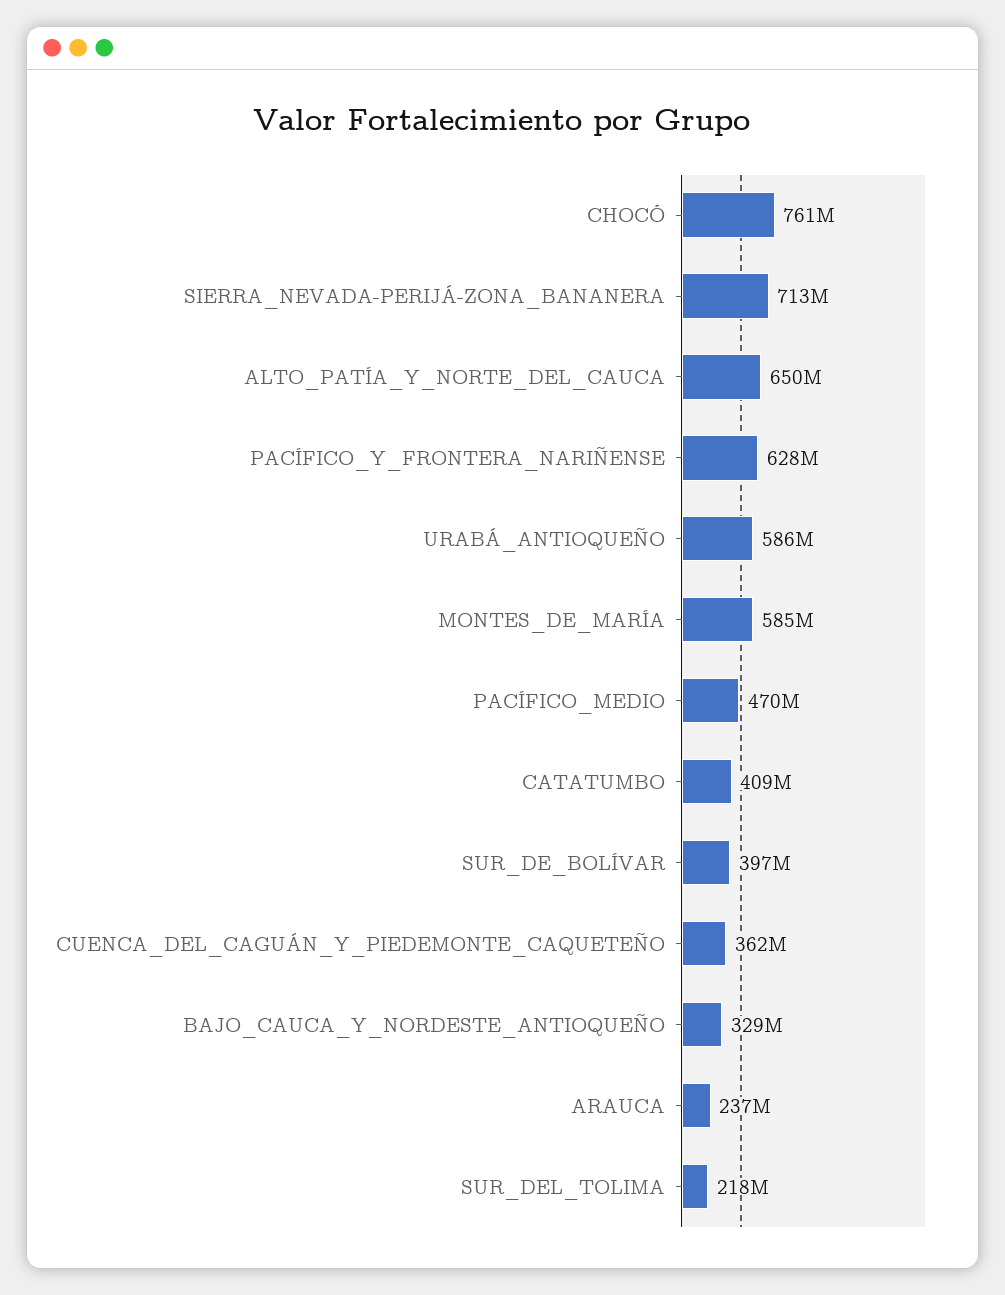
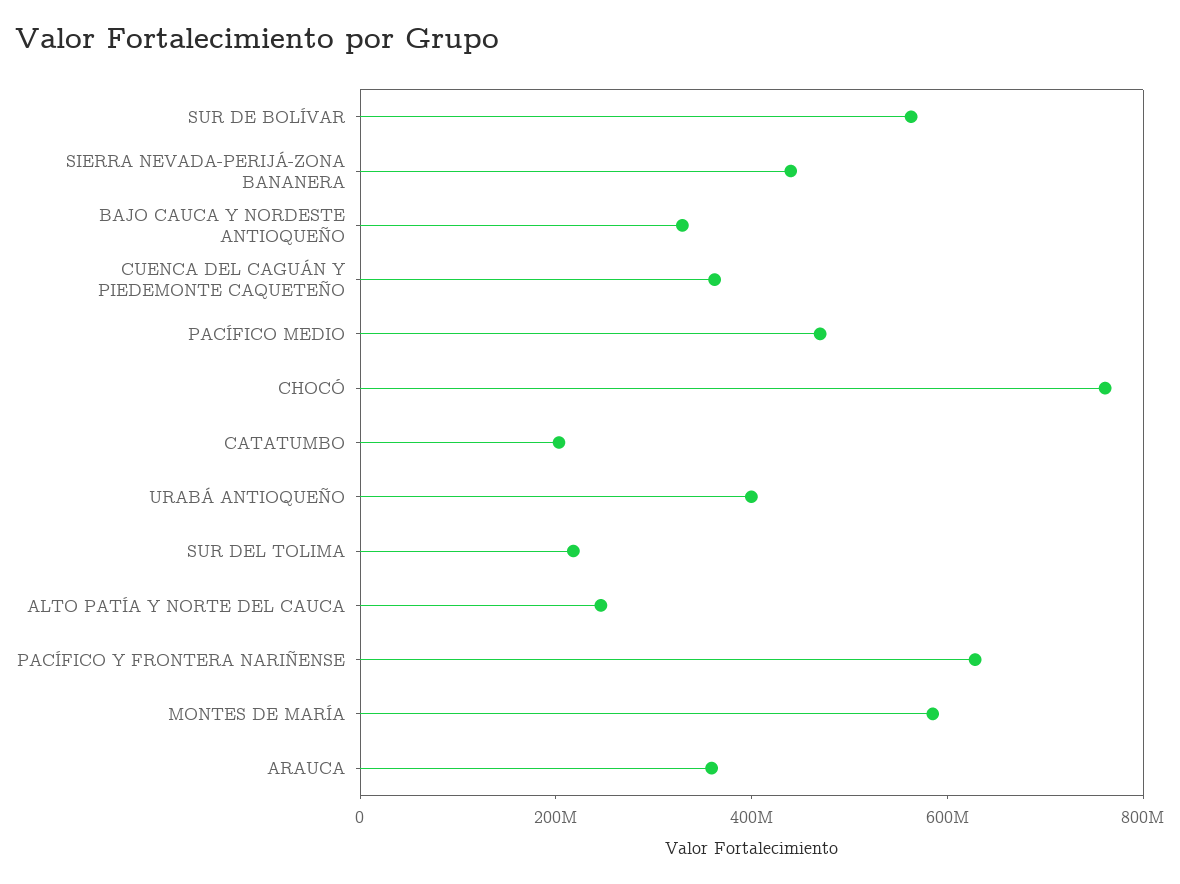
  {
    "CHOCÓ": 761000000,
-   "SIERRA_NEVADA-PERIJÁ-ZONA_BANANERA": 713000000,
+   "SIERRA_NEVADA-PERIJÁ-ZONA_BANANERA": 450000000,
-   "ALTO_PATÍA_Y_NORTE_DEL_CAUCA": 650000000,
+   "ALTO_PATÍA_Y_NORTE_DEL_CAUCA": 250000000,
    "PACÍFICO_Y_FRONTERA_NARIÑENSE": 628000000,
-   "URABÁ_ANTIOQUEÑO": 586000000,
+   "URABÁ_ANTIOQUEÑO": 400000000,
    "MONTES_DE_MARÍA": 585000000,
    "PACÍFICO_MEDIO": 470000000,
-   "CATATUMBO": 409000000,
+   "CATATUMBO": 200000000,
-   "SUR_DE_BOLÍVAR": 397000000,
+   "SUR_DE_BOLÍVAR": 550000000,
    "CUENCA_DEL_CAGUÁN_Y_PIEDEMONTE_CAQUETEÑO": 362000000,
    "BAJO_CAUCA_Y_NORDESTE_ANTIOQUEÑO": 329000000,
-   "ARAUCA": 237000000,
+   "ARAUCA": 350000000,
    "SUR_DEL_TOLIMA": 218000000
  }

